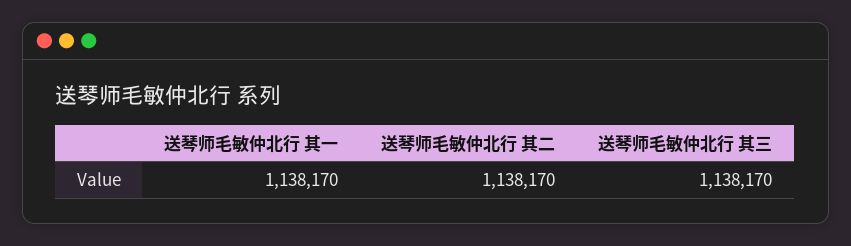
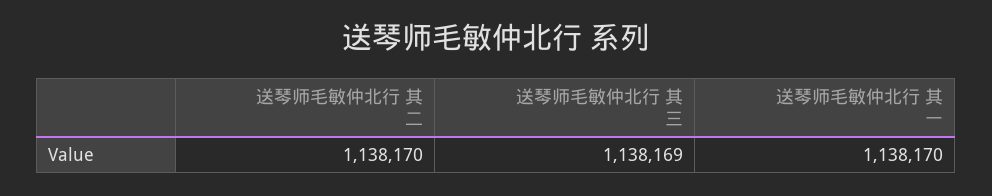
  {
    "送琴师毛敏仲北行 其一": 1138170,
    "送琴师毛敏仲北行 其二": 1138170,
-   "送琴师毛敏仲北行 其三": 1138170
+   "送琴师毛敏仲北行 其三": 1138169
  }

